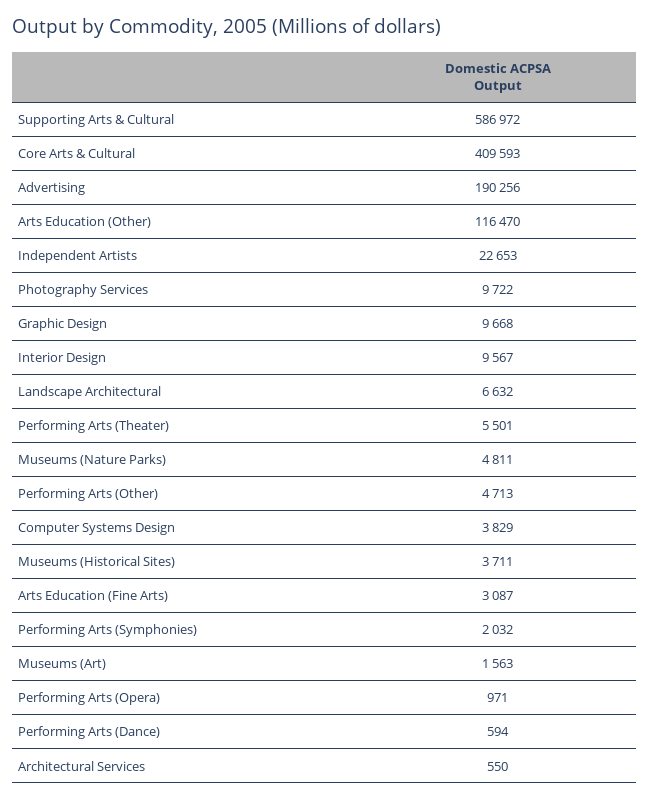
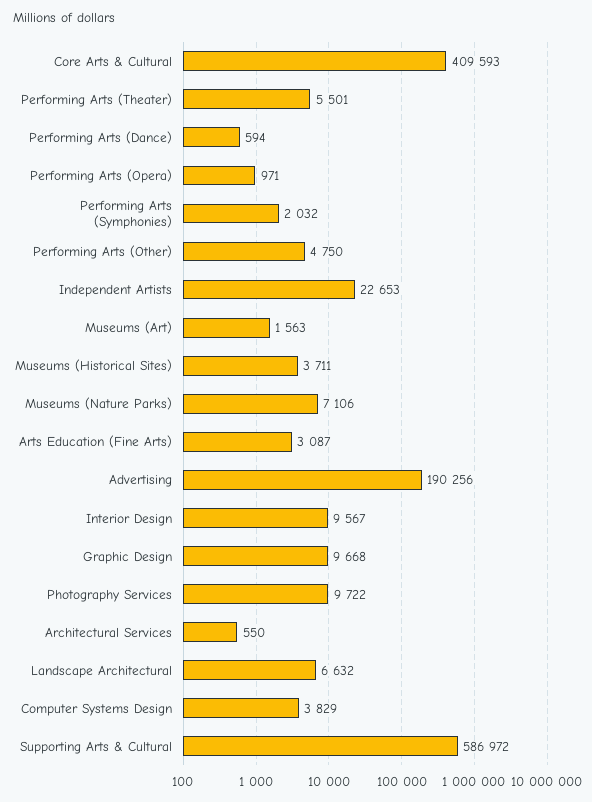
  {
    "Supporting Arts & Cultural": 586972,
    "Core Arts & Cultural": 409593,
    "Advertising": 190256,
-   "Arts Education (Other)": 116470,
    "Independent Artists": 22653,
    "Photography Services": 9722,
    "Graphic Design": 9668,
    "Interior Design": 9567,
    "Landscape Architectural": 6632,
    "Performing Arts (Theater)": 5501,
-   "Museums (Nature Parks)": 4811,
+   "Museums (Nature Parks)": 7106,
-   "Performing Arts (Other)": 4713,
+   "Performing Arts (Other)": 4750,
    "Computer Systems Design": 3829,
    "Museums (Historical Sites)": 3711,
    "Arts Education (Fine Arts)": 3087,
    "Performing Arts (Symphonies)": 2032,
    "Museums (Art)": 1563,
    "Performing Arts (Opera)": 971,
    "Performing Arts (Dance)": 594,
    "Architectural Services": 550
  }

